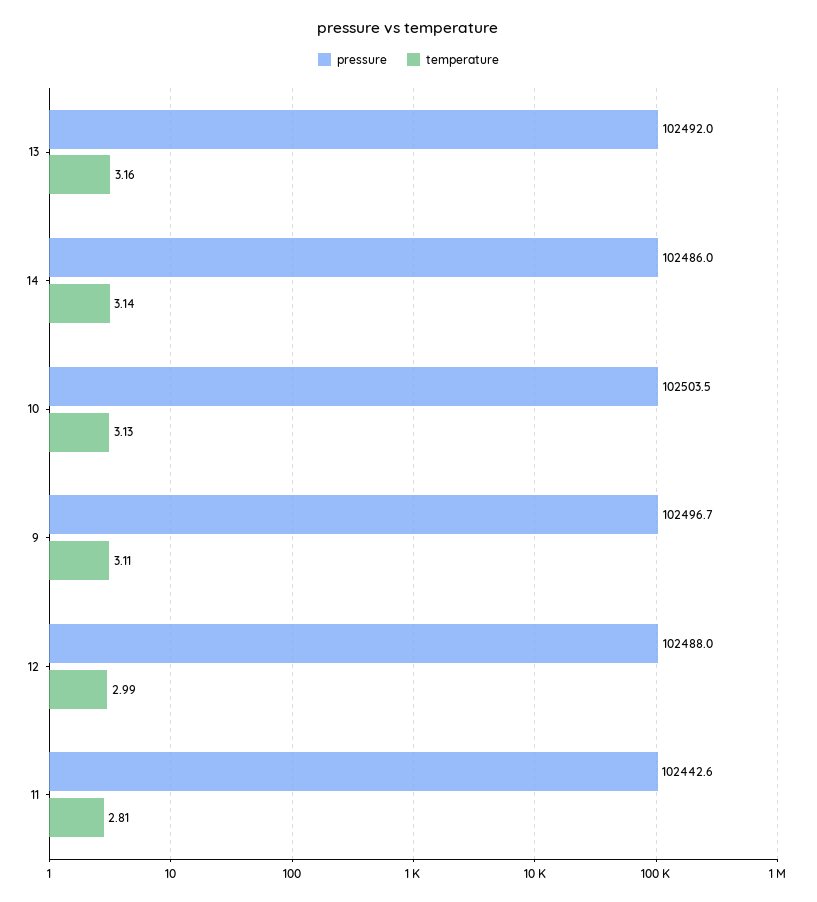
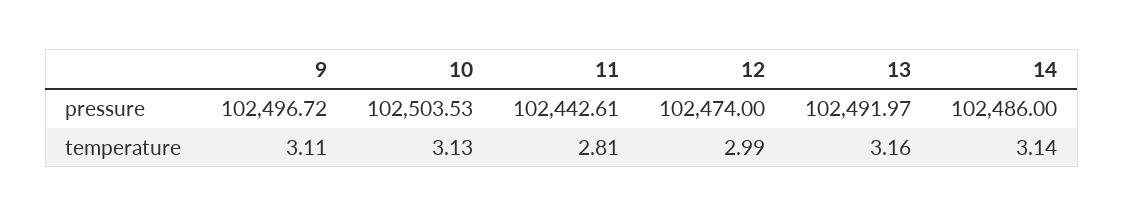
  {
    "pressure": {
      "13": 102491.97,
      "14": 102486,
      "10": 102503.53,
      "9": 102496.72,
-     "12": 102488,
+     "12": 102474,
      "11": 102442.61
    },
    "temperature": {
      "13": 3.16,
      "14": 3.14,
      "10": 3.13,
      "9": 3.11,
      "12": 2.99,
      "11": 2.81
    }
  }

